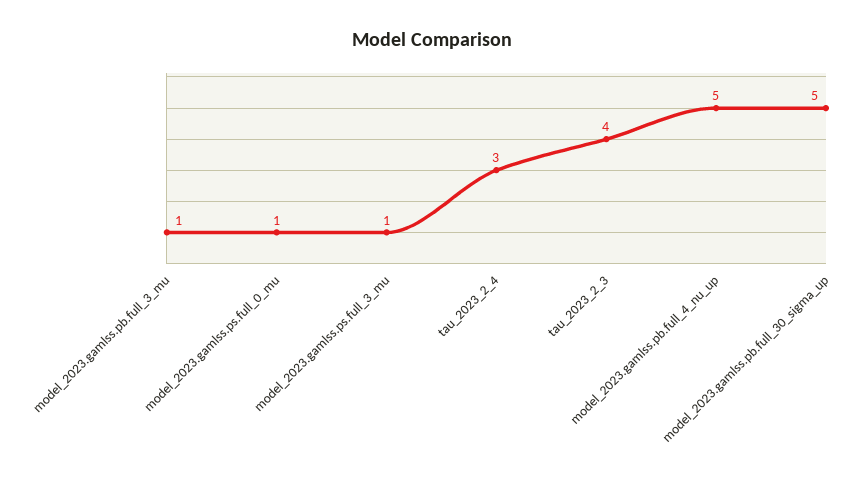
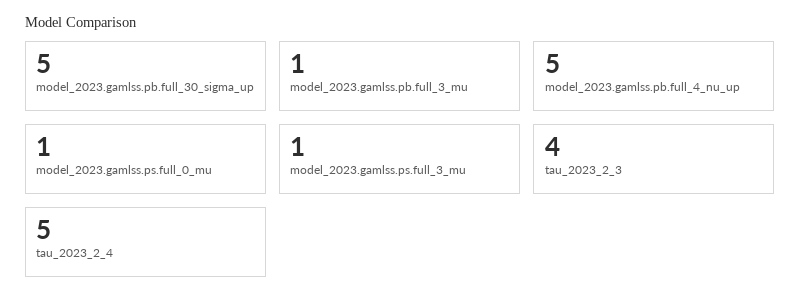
  {
    "model_2023.gamlss.pb.full_3_mu": 1,
    "model_2023.gamlss.ps.full_0_mu": 1,
    "model_2023.gamlss.ps.full_3_mu": 1,
-   "tau_2023_2_4": 3,
+   "tau_2023_2_4": 5,
    "tau_2023_2_3": 4,
    "model_2023.gamlss.pb.full_4_nu_up": 5,
    "model_2023.gamlss.pb.full_30_sigma_up": 5
  }

